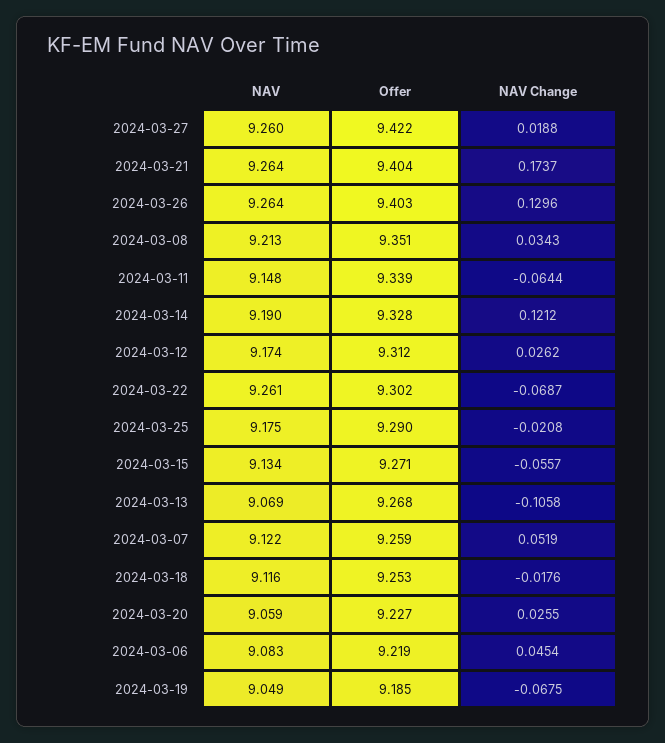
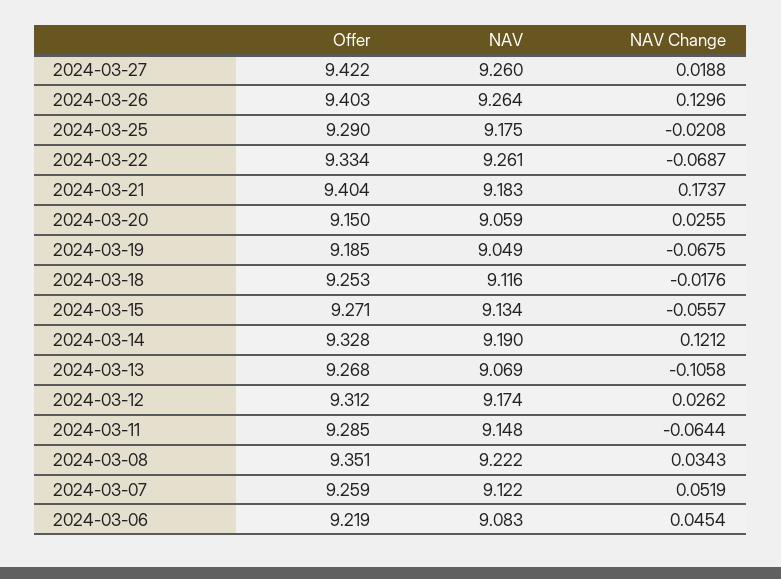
  {
    "NAV": {
      "2024-03-27": 9.26,
-     "2024-03-21": 9.264,
+     "2024-03-21": 9.183,
      "2024-03-26": 9.264,
-     "2024-03-08": 9.213,
+     "2024-03-08": 9.222,
      "2024-03-11": 9.148,
      "2024-03-14": 9.19,
      "2024-03-12": 9.174,
      "2024-03-22": 9.261,
      "2024-03-25": 9.175,
      "2024-03-15": 9.134,
      "2024-03-13": 9.069,
      "2024-03-07": 9.122,
      "2024-03-18": 9.116,
      "2024-03-20": 9.059,
      "2024-03-06": 9.083,
      "2024-03-19": 9.049
    },
    "Offer": {
      "2024-03-27": 9.422,
      "2024-03-21": 9.404,
      "2024-03-26": 9.403,
      "2024-03-08": 9.351,
-     "2024-03-11": 9.339,
+     "2024-03-11": 9.285,
      "2024-03-14": 9.328,
      "2024-03-12": 9.312,
-     "2024-03-22": 9.302,
+     "2024-03-22": 9.334,
      "2024-03-25": 9.29,
      "2024-03-15": 9.271,
      "2024-03-13": 9.268,
      "2024-03-07": 9.259,
      "2024-03-18": 9.253,
-     "2024-03-20": 9.227,
+     "2024-03-20": 9.15,
      "2024-03-06": 9.219,
      "2024-03-19": 9.185
    },
    "NAV Change": {
      "2024-03-27": 0.0188,
      "2024-03-21": 0.1737,
      "2024-03-26": 0.1296,
      "2024-03-08": 0.0343,
      "2024-03-11": -0.0644,
      "2024-03-14": 0.1212,
      "2024-03-12": 0.0262,
      "2024-03-22": -0.0687,
      "2024-03-25": -0.0208,
      "2024-03-15": -0.0557,
      "2024-03-13": -0.1058,
      "2024-03-07": 0.0519,
      "2024-03-18": -0.0176,
      "2024-03-20": 0.0255,
      "2024-03-06": 0.0454,
      "2024-03-19": -0.0675
    }
  }

